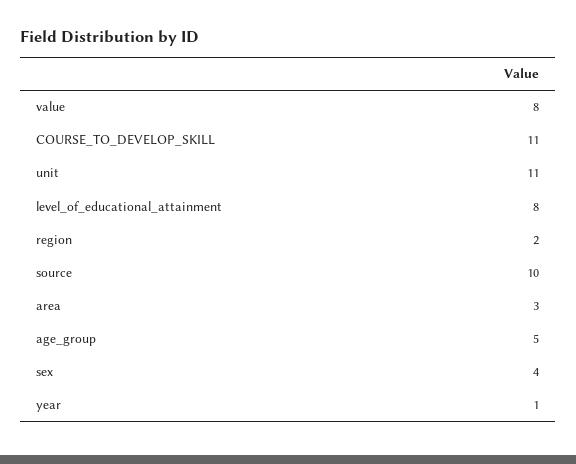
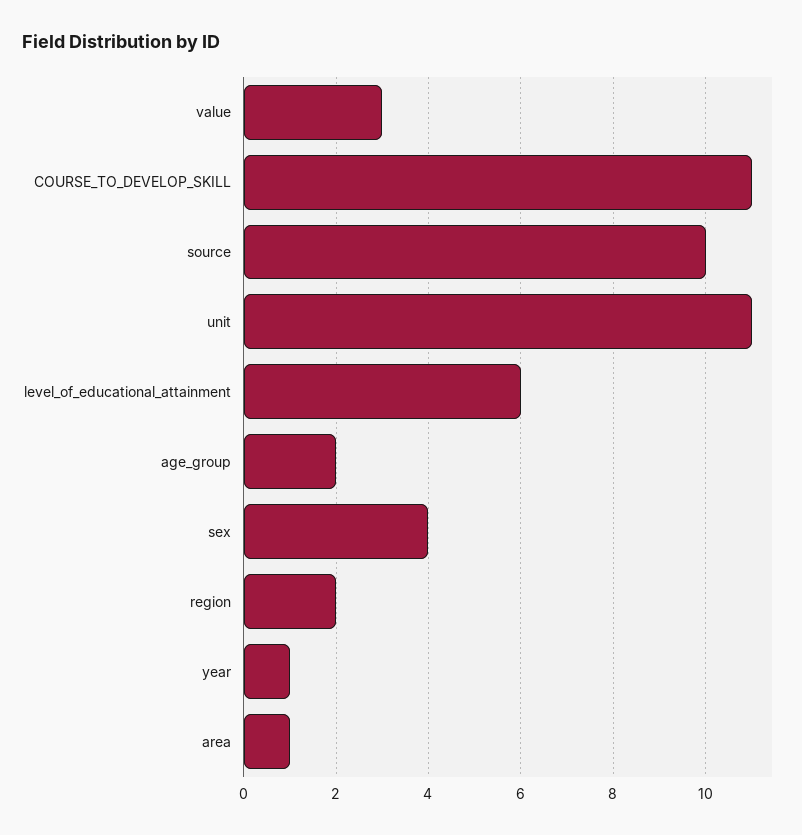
  {
-   "value": 8,
+   "value": 3,
    "COURSE_TO_DEVELOP_SKILL": 11,
    "unit": 11,
-   "level_of_educational_attainment": 8,
+   "level_of_educational_attainment": 6,
    "region": 2,
    "source": 10,
-   "area": 3,
+   "area": 1,
-   "age_group": 5,
+   "age_group": 2,
    "sex": 4,
    "year": 1
  }

